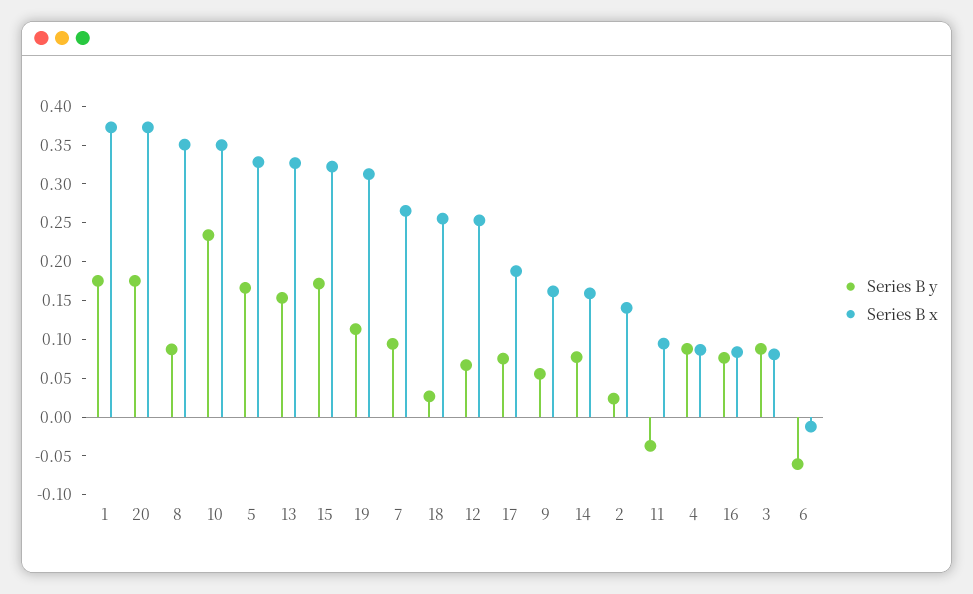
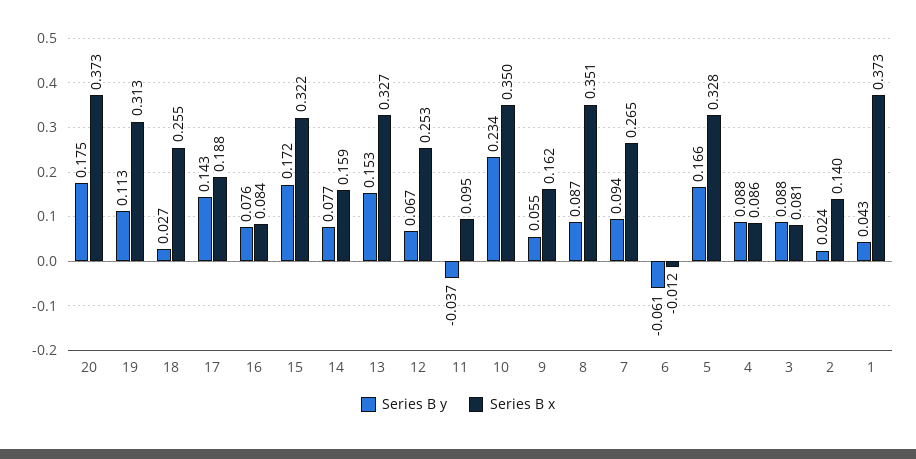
  {
    "Series B y": {
-     "1": 0.175,
+     "1": 0.043,
      "20": 0.175,
      "8": 0.087,
      "10": 0.234,
      "5": 0.166,
      "13": 0.153,
      "15": 0.172,
      "19": 0.113,
      "7": 0.094,
      "18": 0.027,
      "12": 0.067,
-     "17": 0.075,
+     "17": 0.143,
      "9": 0.055,
      "14": 0.077,
      "2": 0.024,
      "11": -0.037,
      "4": 0.088,
      "16": 0.076,
      "3": 0.088,
      "6": -0.061
    },
    "Series B x": {
      "1": 0.373,
      "20": 0.373,
      "8": 0.351,
      "10": 0.35,
      "5": 0.328,
      "13": 0.327,
      "15": 0.322,
      "19": 0.313,
      "7": 0.265,
      "18": 0.255,
      "12": 0.253,
      "17": 0.188,
      "9": 0.162,
      "14": 0.159,
      "2": 0.14,
      "11": 0.095,
      "4": 0.086,
      "16": 0.084,
      "3": 0.081,
      "6": -0.012
    }
  }

